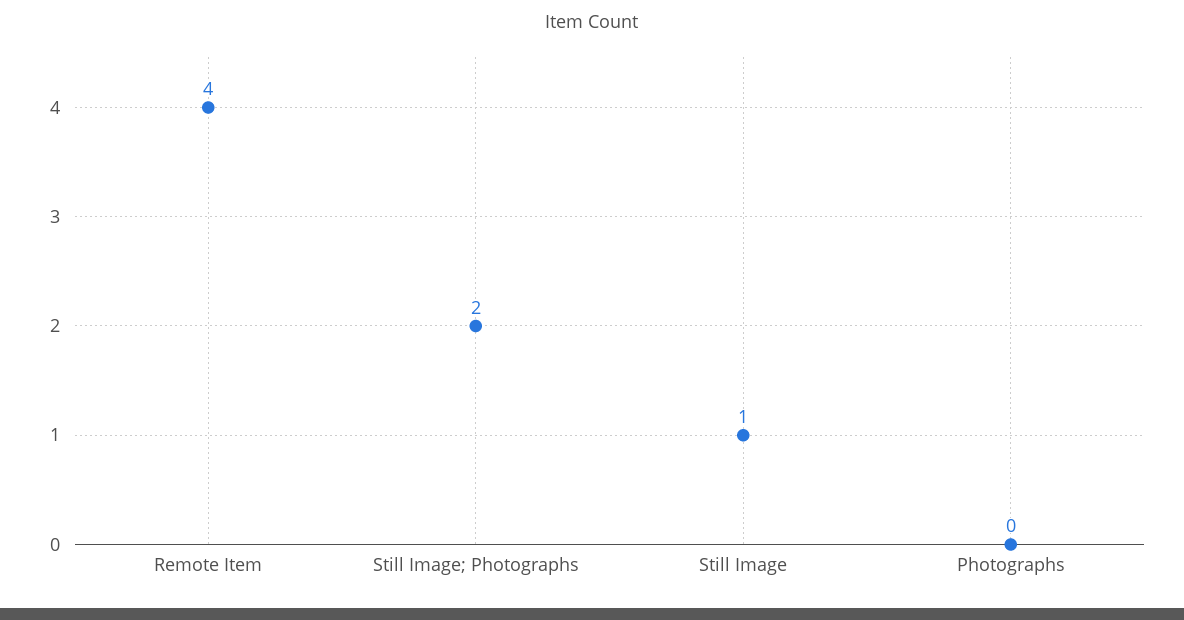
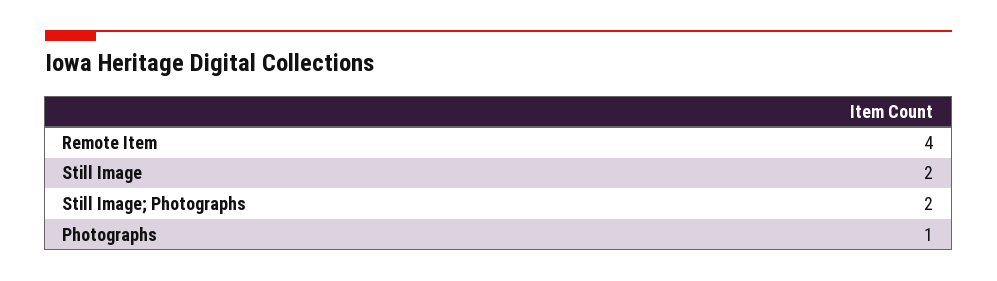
  {
    "Remote Item": 4,
    "Still Image; Photographs": 2,
-   "Still Image": 1,
+   "Still Image": 2,
-   "Photographs": 0
+   "Photographs": 1
  }

